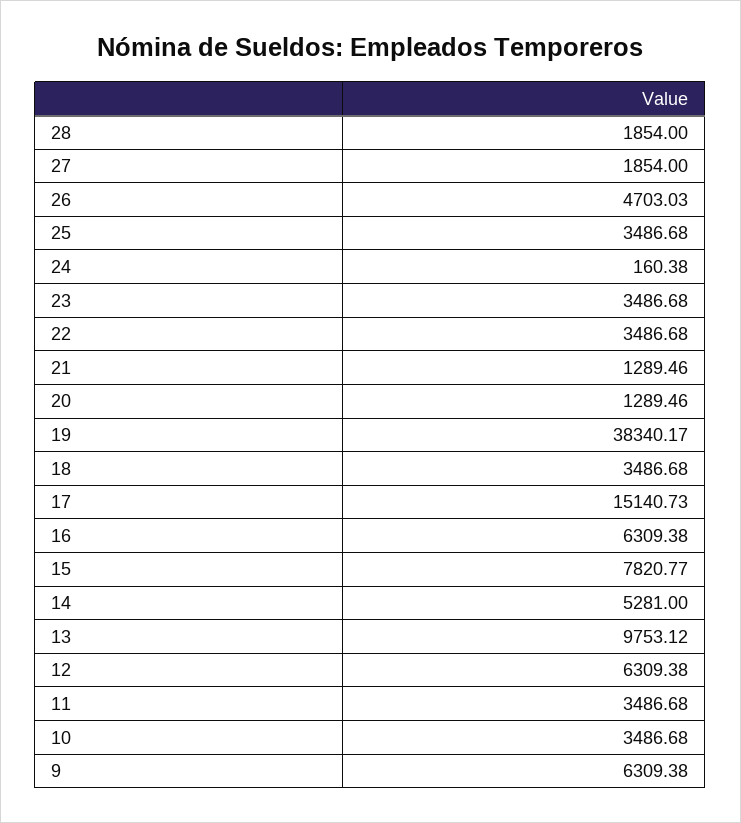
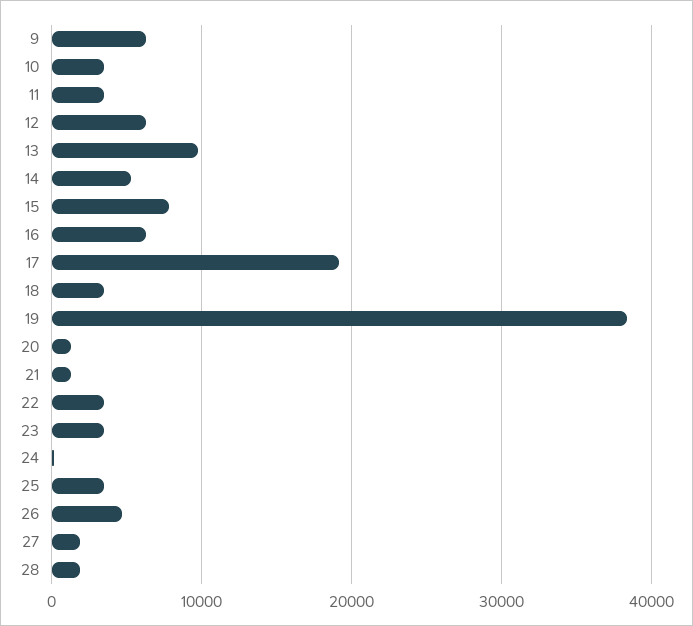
  {
    "28": 1854,
    "27": 1854,
    "26": 4703.03,
    "25": 3486.68,
    "24": 160.38,
    "23": 3486.68,
    "22": 3486.68,
    "21": 1289.46,
    "20": 1289.46,
    "19": 38340.17,
    "18": 3486.68,
-   "17": 15140.73,
+   "17": 19000,
    "16": 6309.38,
    "15": 7820.77,
    "14": 5281,
    "13": 9753.12,
    "12": 6309.38,
    "11": 3486.68,
    "10": 3486.68,
    "9": 6309.38
  }

